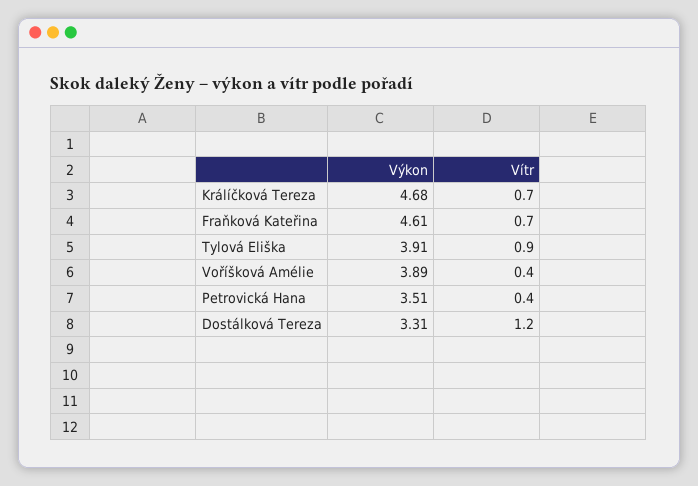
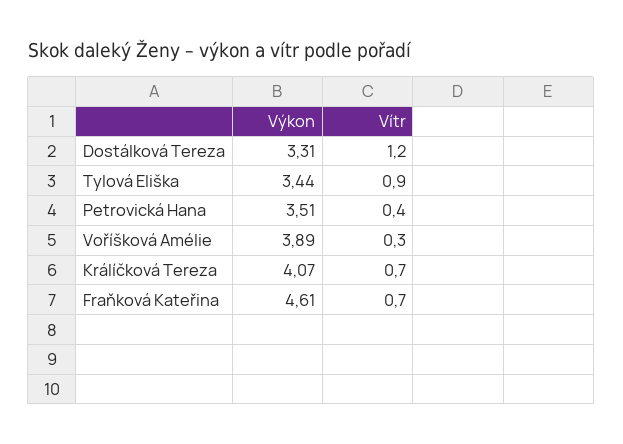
  {
    "Výkon": {
-     "Králíčková Tereza": 4.68,
+     "Králíčková Tereza": 4.07,
      "Fraňková Kateřina": 4.61,
-     "Tylová Eliška": 3.91,
+     "Tylová Eliška": 3.44,
      "Voříšková Amélie": 3.89,
      "Petrovická Hana": 3.51,
      "Dostálková Tereza": 3.31
    },
    "Vítr": {
      "Králíčková Tereza": 0.7,
      "Fraňková Kateřina": 0.7,
      "Tylová Eliška": 0.9,
-     "Voříšková Amélie": 0.4,
+     "Voříšková Amélie": 0.3,
      "Petrovická Hana": 0.4,
      "Dostálková Tereza": 1.2
    }
  }

